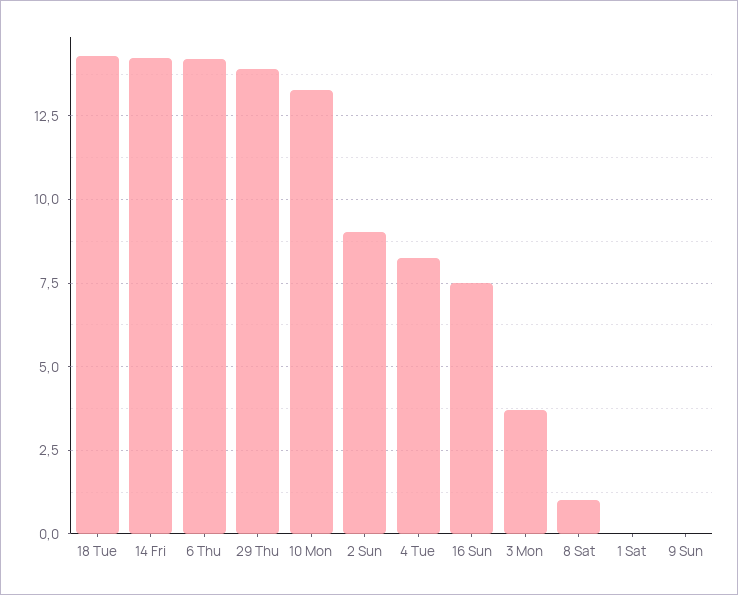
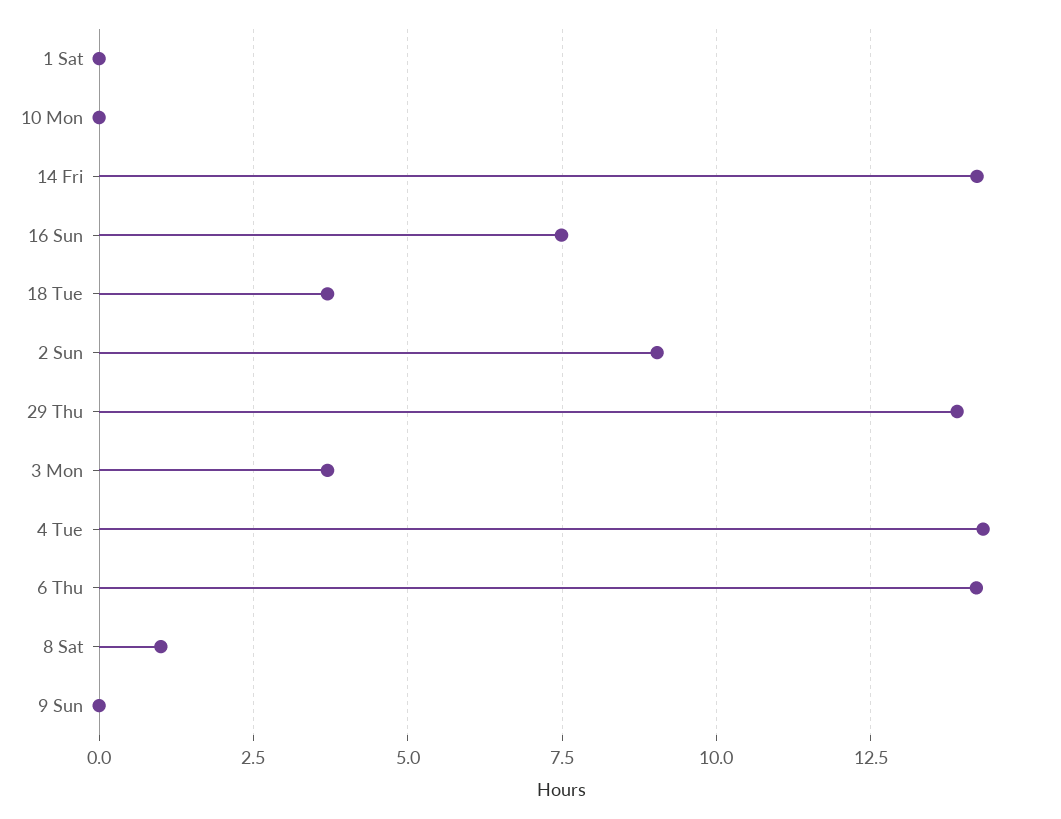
  {
-   "18 Tue": 14.25,
+   "18 Tue": 3.75,
    "14 Fri": 14.25,
    "6 Thu": 14.25,
    "29 Thu": 14,
-   "10 Mon": 13.25,
+   "10 Mon": 0,
    "2 Sun": 9,
-   "4 Tue": 8.25,
+   "4 Tue": 14.25,
    "16 Sun": 7.5,
    "3 Mon": 3.75,
    "8 Sat": 1,
    "1 Sat": 0,
    "9 Sun": 0
  }

